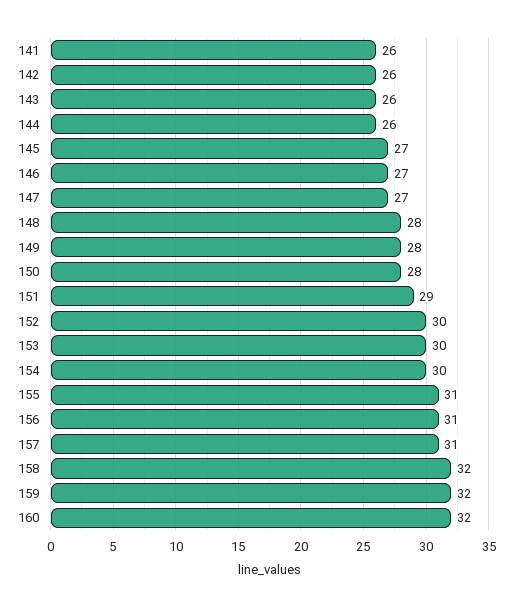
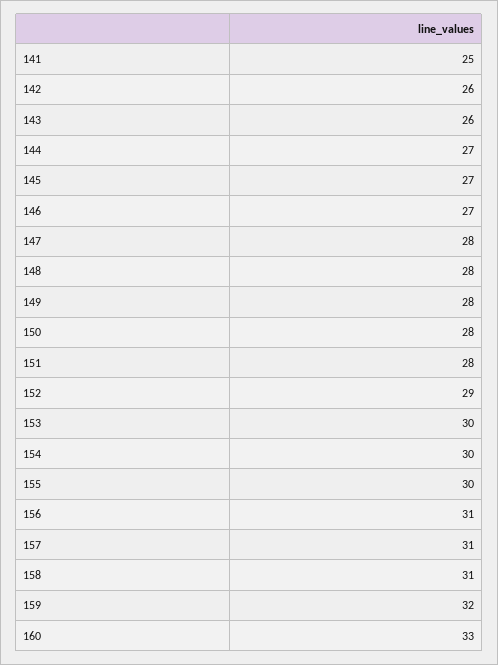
  {
-   "141": 26,
+   "141": 25,
    "142": 26,
    "143": 26,
-   "144": 26,
+   "144": 27,
    "145": 27,
    "146": 27,
-   "147": 27,
+   "147": 28,
    "148": 28,
    "149": 28,
    "150": 28,
-   "151": 29,
+   "151": 28,
-   "152": 30,
+   "152": 29,
    "153": 30,
    "154": 30,
-   "155": 31,
+   "155": 30,
    "156": 31,
    "157": 31,
-   "158": 32,
+   "158": 31,
    "159": 32,
-   "160": 32
+   "160": 33
  }

